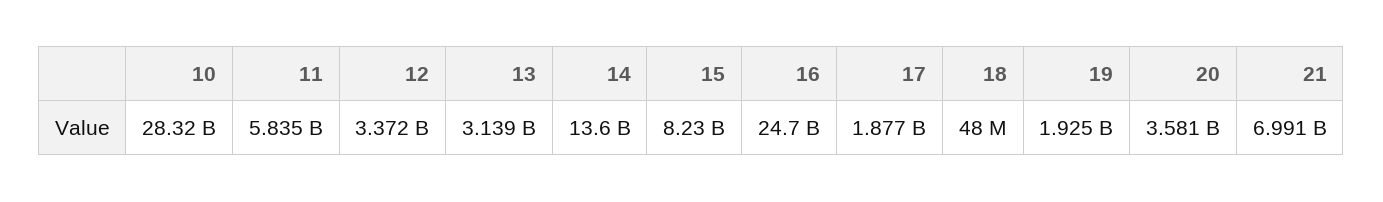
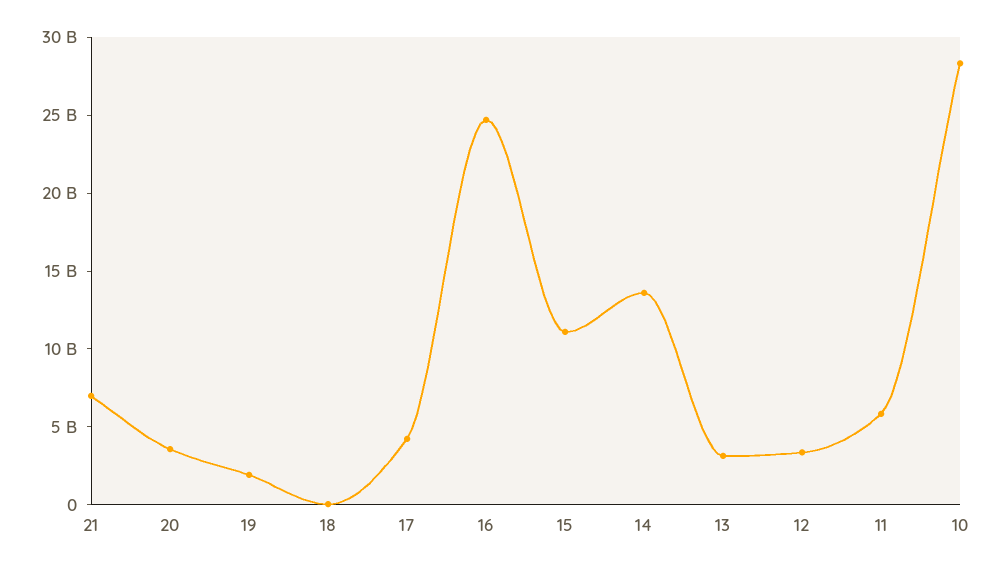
  {
    "10": 28320000000,
    "11": 5835000000,
    "12": 3372000000,
    "13": 3139000000,
    "14": 13600000000,
-   "15": 8230000000,
+   "15": 11000000000,
    "16": 24700000000,
-   "17": 1877000000,
+   "17": 4000000000,
    "18": 48000000,
    "19": 1925000000,
    "20": 3581000000,
    "21": 6991000000
  }

